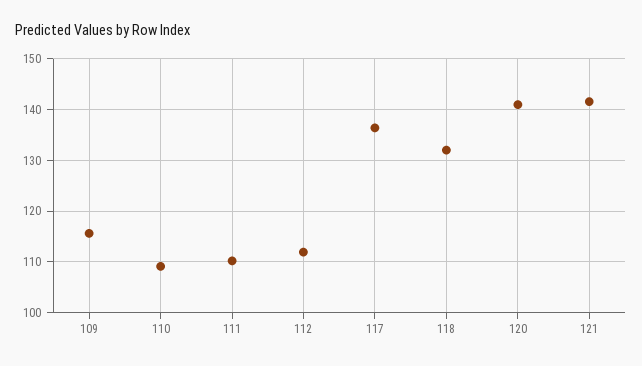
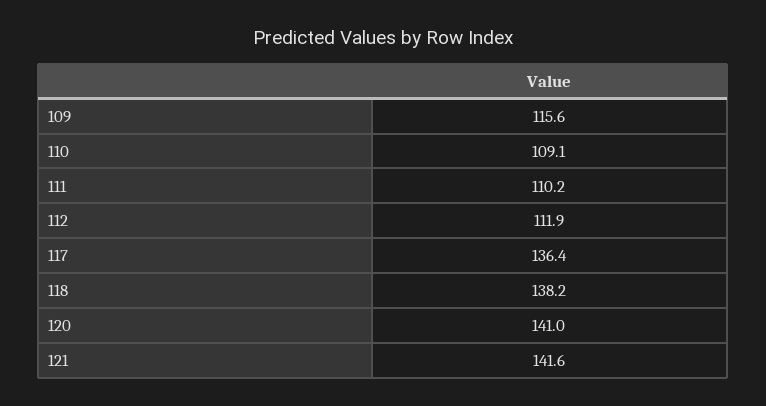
  {
    "109": 115.6,
    "110": 109.1,
    "111": 110.2,
    "112": 111.9,
    "117": 136.4,
-   "118": 132,
+   "118": 138.2,
    "120": 141,
    "121": 141.6
  }

